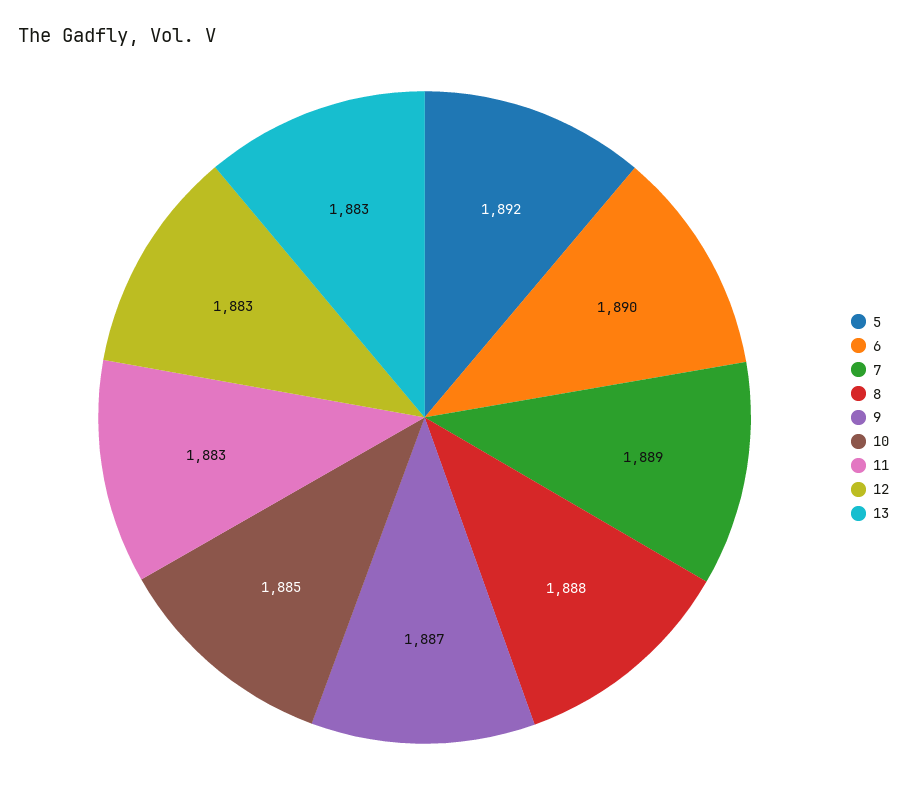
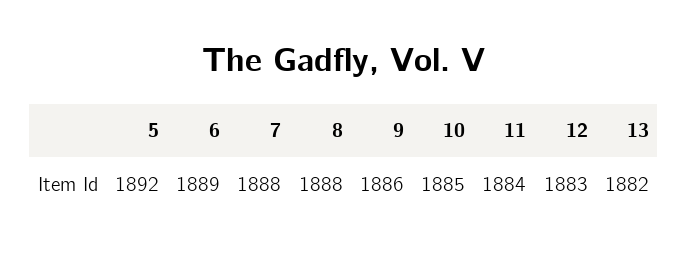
  {
    "5": 1892,
-   "6": 1890,
+   "6": 1889,
-   "7": 1889,
+   "7": 1888,
    "8": 1888,
-   "9": 1887,
+   "9": 1886,
    "10": 1885,
-   "11": 1883,
+   "11": 1884,
    "12": 1883,
-   "13": 1883
+   "13": 1882
  }

